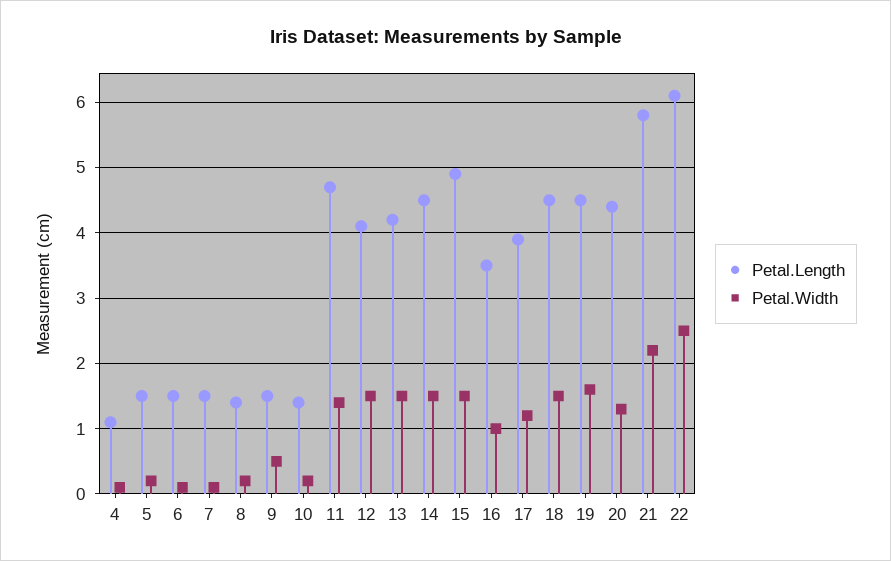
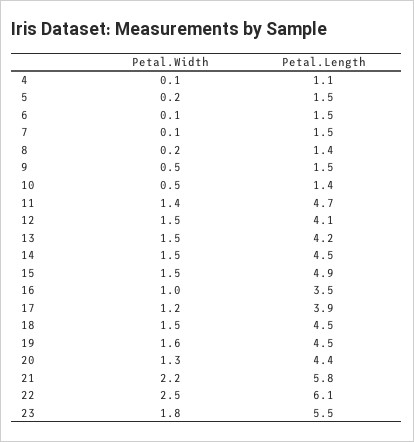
  {
    "Petal.Length": {
      "4": 1.1,
      "5": 1.5,
      "6": 1.5,
      "7": 1.5,
      "8": 1.4,
      "9": 1.5,
      "10": 1.4,
      "11": 4.7,
      "12": 4.1,
      "13": 4.2,
      "14": 4.5,
      "15": 4.9,
      "16": 3.5,
      "17": 3.9,
      "18": 4.5,
      "19": 4.5,
      "20": 4.4,
      "21": 5.8,
-     "22": 6.1
+     "22": 6.1,
+     "23": 5.5
    },
    "Petal.Width": {
      "4": 0.1,
      "5": 0.2,
      "6": 0.1,
      "7": 0.1,
      "8": 0.2,
      "9": 0.5,
-     "10": 0.2,
+     "10": 0.5,
      "11": 1.4,
      "12": 1.5,
      "13": 1.5,
      "14": 1.5,
      "15": 1.5,
      "16": 1,
      "17": 1.2,
      "18": 1.5,
      "19": 1.6,
      "20": 1.3,
      "21": 2.2,
-     "22": 2.5
+     "22": 2.5,
+     "23": 1.8
    }
  }

